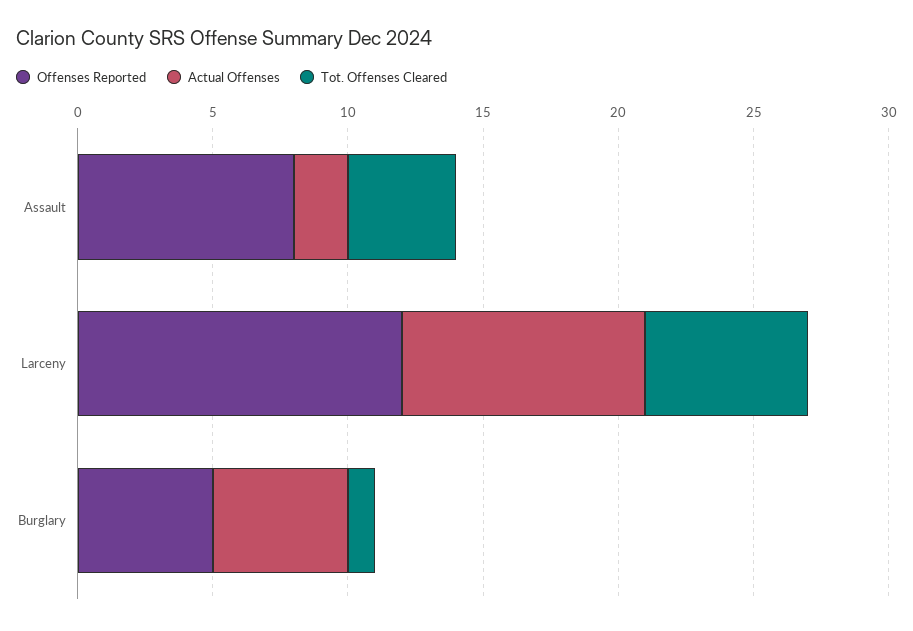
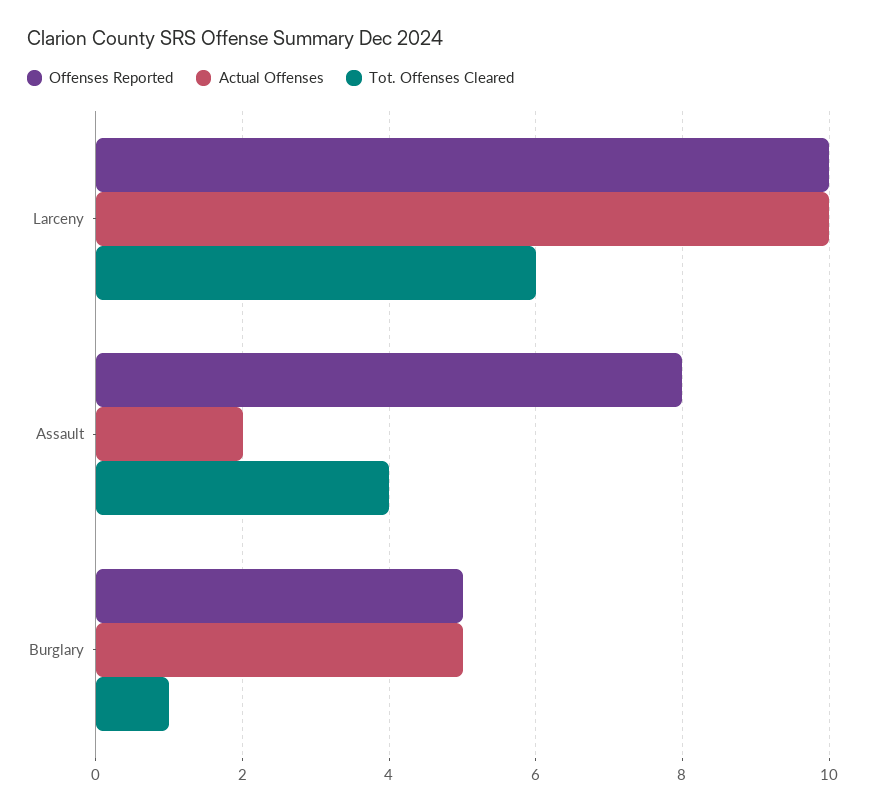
  {
    "Offenses Reported": {
      "Assault": 8,
-     "Larceny": 12,
+     "Larceny": 10,
      "Burglary": 5
    },
    "Actual Offenses": {
      "Assault": 2,
-     "Larceny": 9,
+     "Larceny": 10,
      "Burglary": 5
    },
    "Tot. Offenses Cleared": {
      "Assault": 4,
      "Larceny": 6,
      "Burglary": 1
    }
  }

